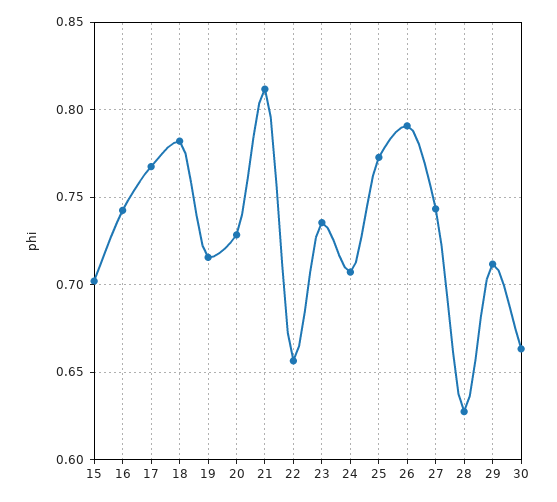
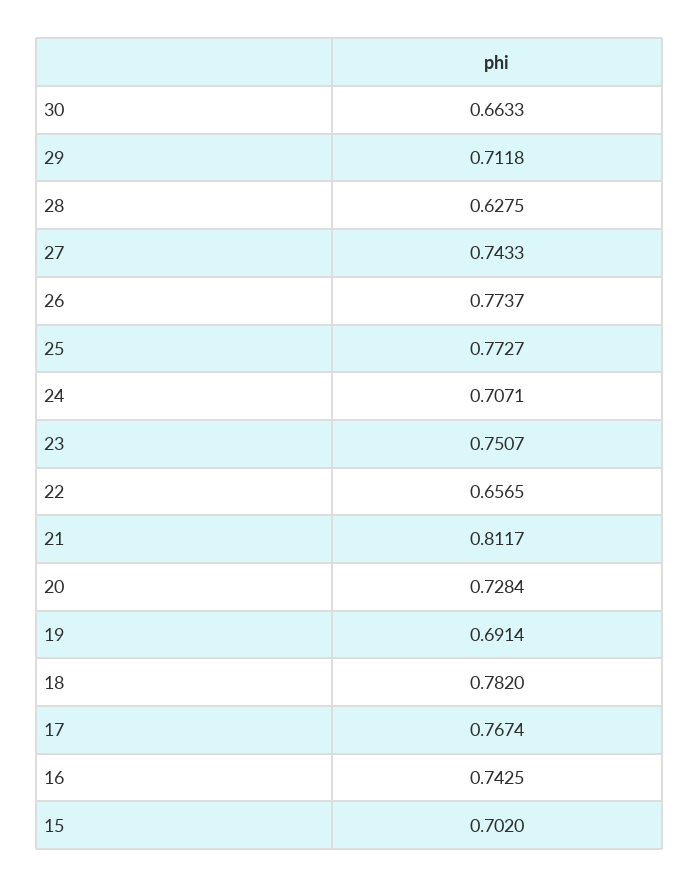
  {
    "15": 0.702,
    "16": 0.7425,
    "17": 0.7674,
    "18": 0.782,
-   "19": 0.715,
+   "19": 0.6914,
    "20": 0.7284,
    "21": 0.8117,
    "22": 0.6565,
-   "23": 0.735,
+   "23": 0.7507,
    "24": 0.7071,
    "25": 0.7727,
-   "26": 0.79,
+   "26": 0.7737,
    "27": 0.7433,
    "28": 0.6275,
    "29": 0.7118,
    "30": 0.6633
  }

